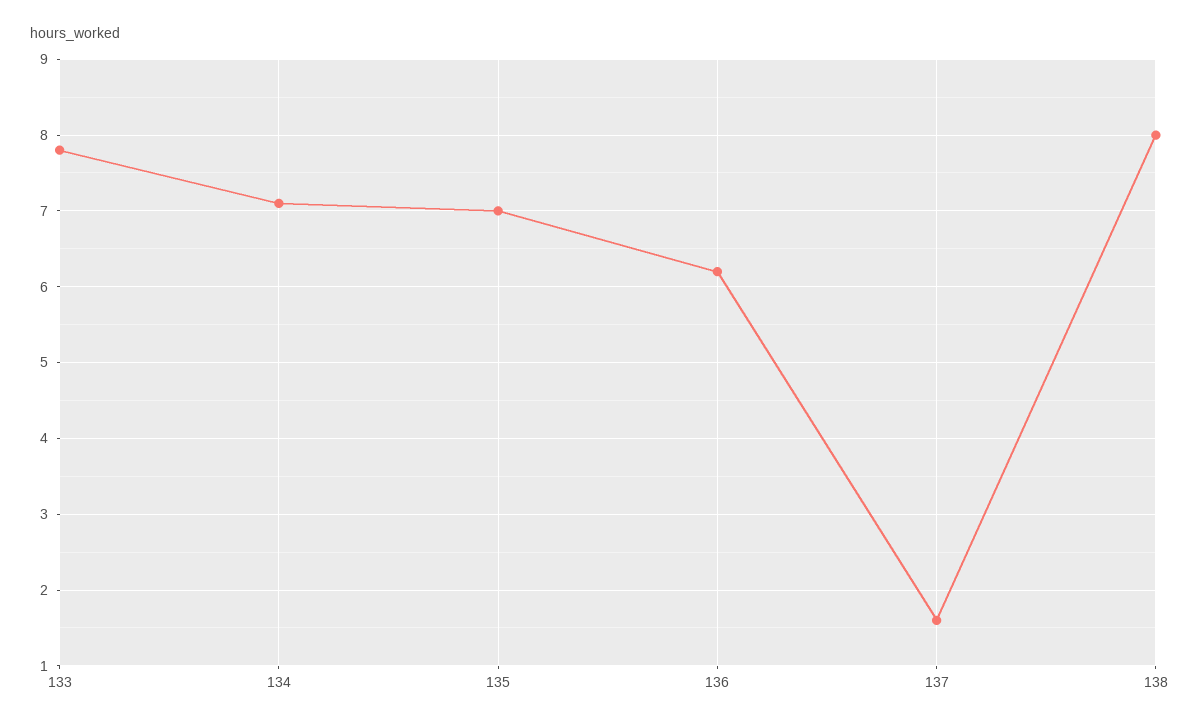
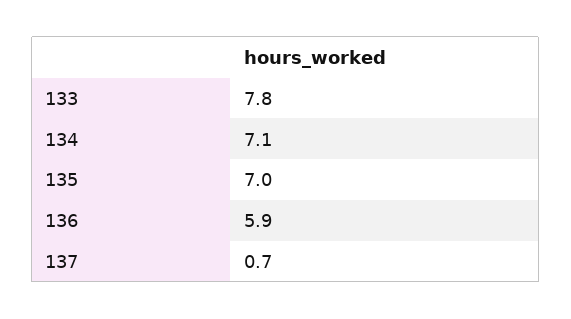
  {
    "133": 7.8,
    "134": 7.1,
    "135": 7,
-   "136": 6.2,
+   "136": 5.9,
-   "137": 1.6,
+   "137": 0.7
-   "138": 8
  }

